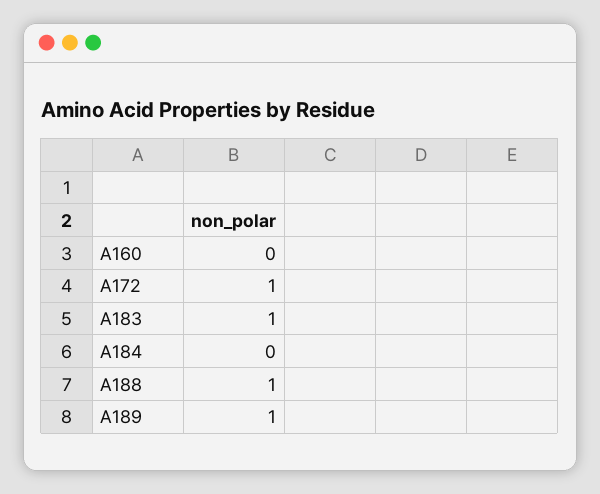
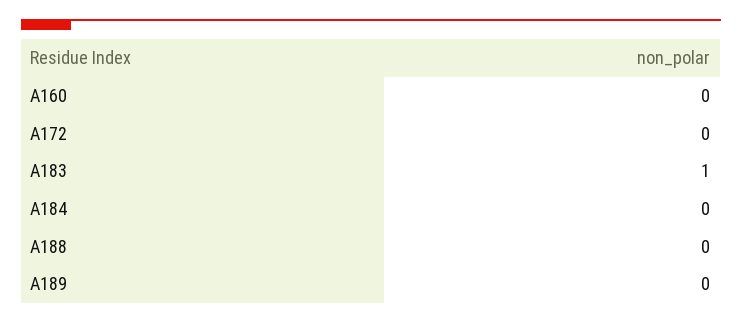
  {
    "A160": 0,
-   "A172": 1,
+   "A172": 0,
    "A183": 1,
    "A184": 0,
-   "A188": 1,
+   "A188": 0,
-   "A189": 1
+   "A189": 0
  }

